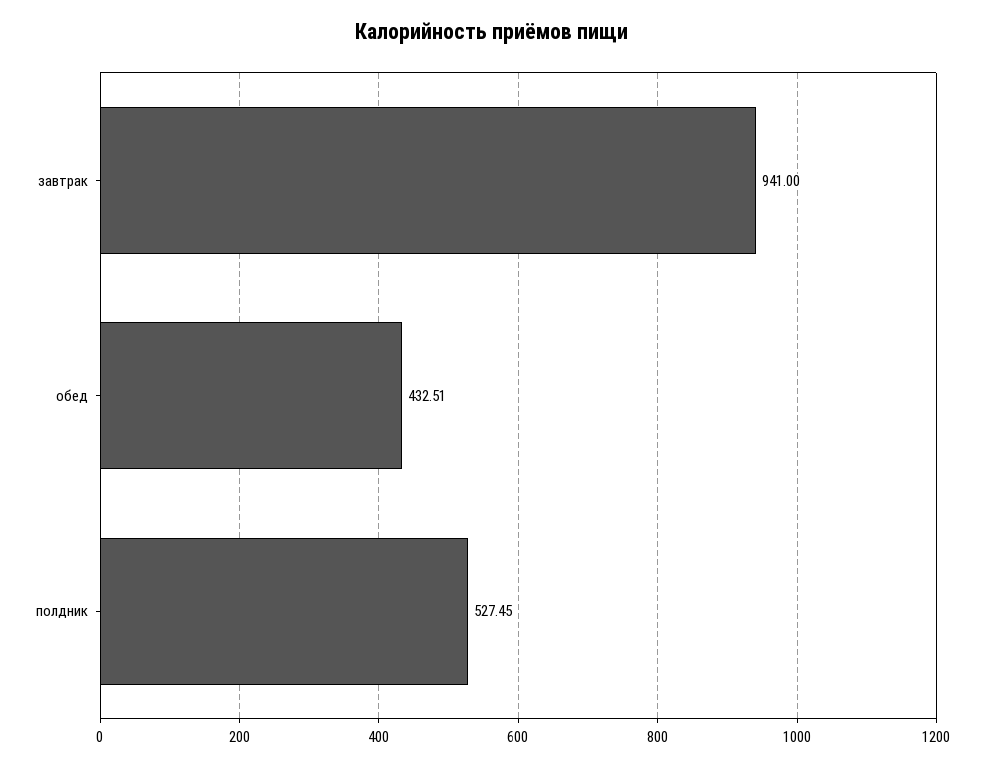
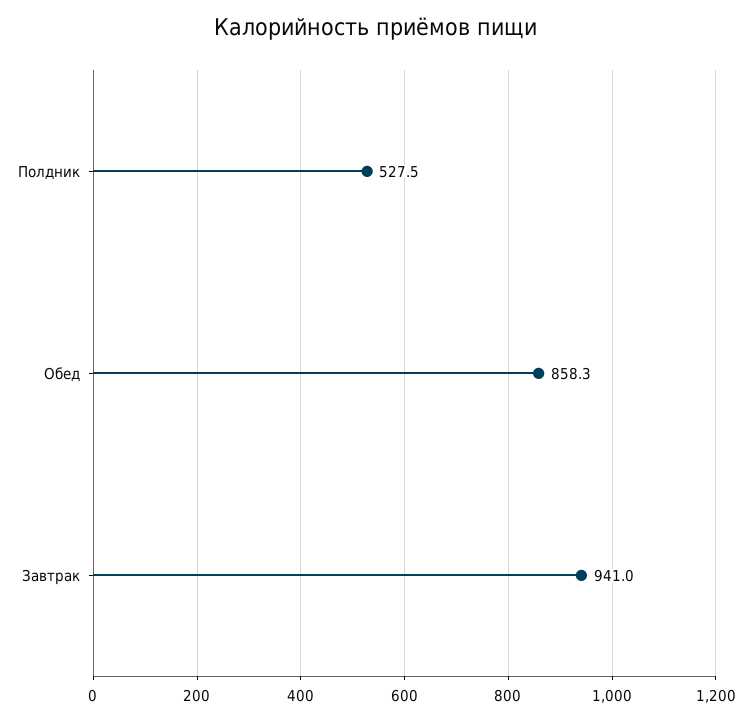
  {
    "завтрак": 941,
-   "обед": 432.51,
+   "обед": 858.3,
    "полдник": 527.45
  }

